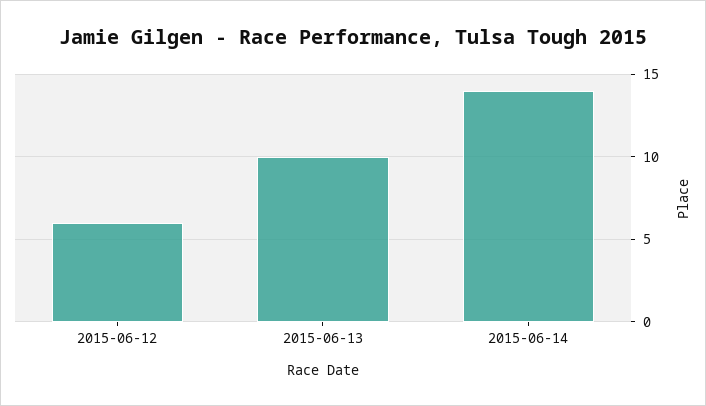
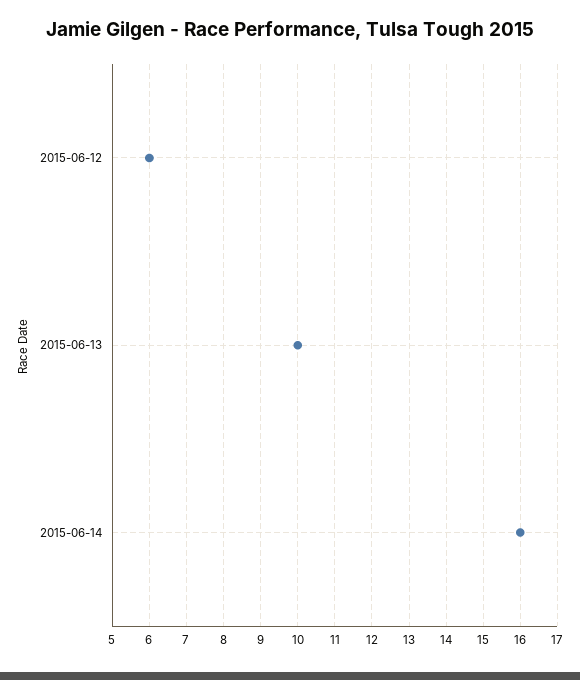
  {
    "2015-06-12": 6,
    "2015-06-13": 10,
-   "2015-06-14": 14
+   "2015-06-14": 16
  }

